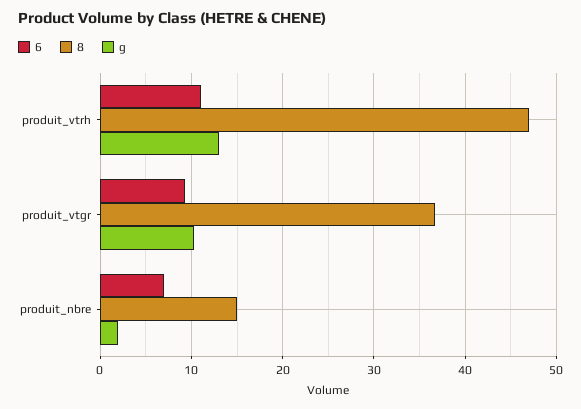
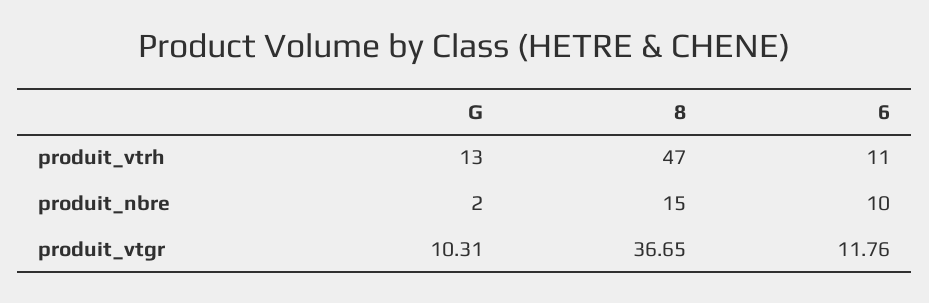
  {
    "6": {
      "produit_vtrh": 11,
-     "produit_vtgr": 9,
+     "produit_vtgr": 11.76,
-     "produit_nbre": 7
+     "produit_nbre": 10
    },
    "8": {
      "produit_vtrh": 47,
      "produit_vtgr": 36.65,
      "produit_nbre": 15
    },
    "g": {
      "produit_vtrh": 13,
      "produit_vtgr": 10.31,
      "produit_nbre": 2
    }
  }

